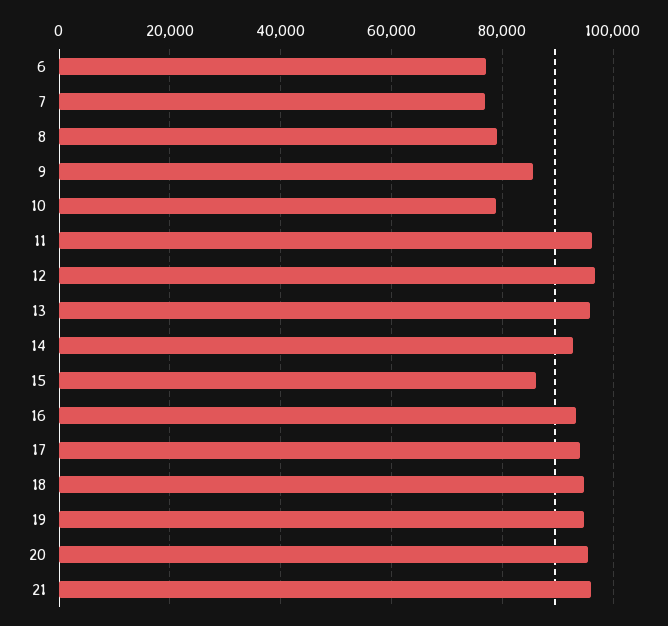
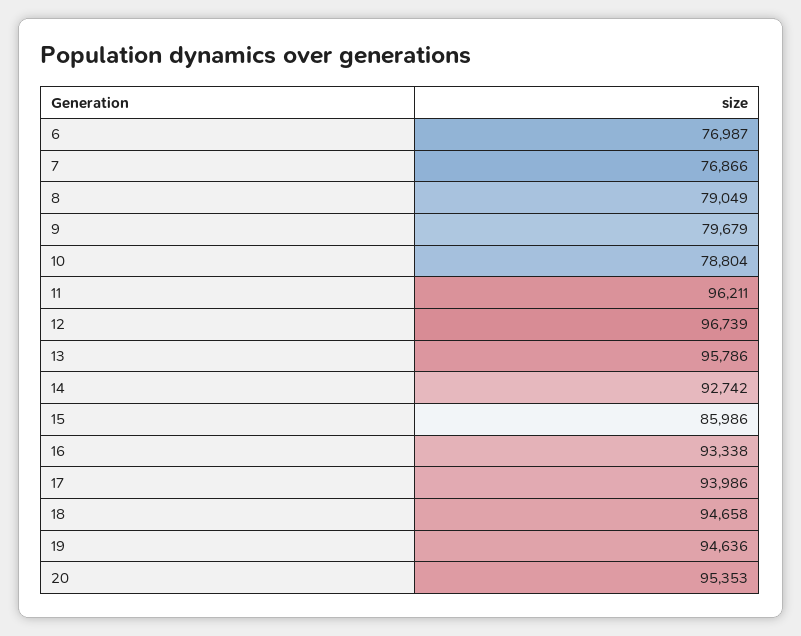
  {
    "6": 76987,
    "7": 76866,
    "8": 79049,
-   "9": 86000,
+   "9": 79679,
    "10": 78804,
    "11": 96211,
    "12": 96739,
    "13": 95786,
    "14": 92742,
    "15": 85986,
    "16": 93338,
    "17": 93986,
    "18": 94658,
    "19": 94636,
-   "20": 95353,
+   "20": 95353
-   "21": 96000
  }

